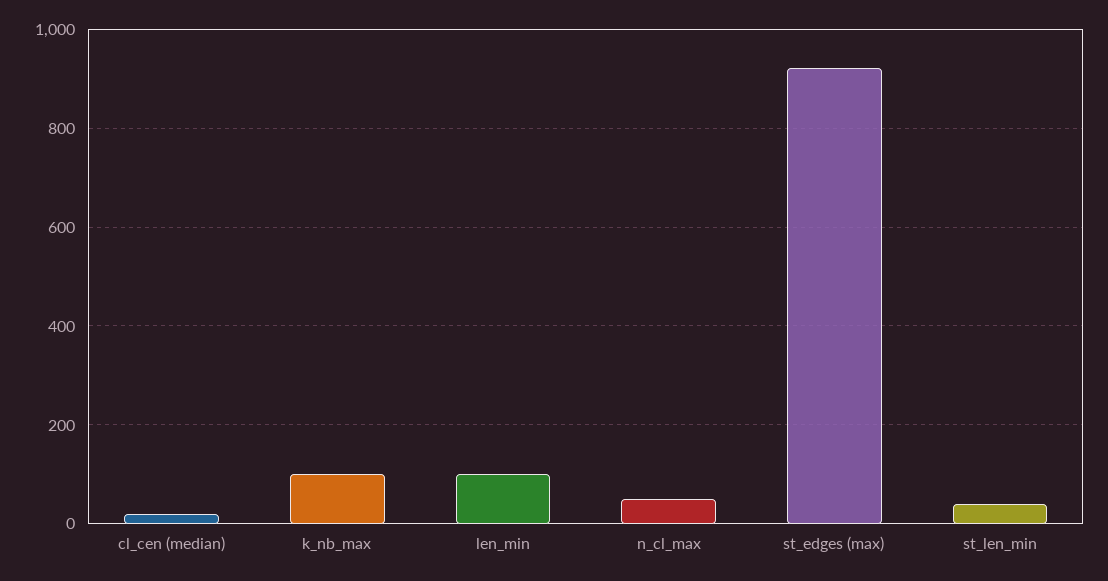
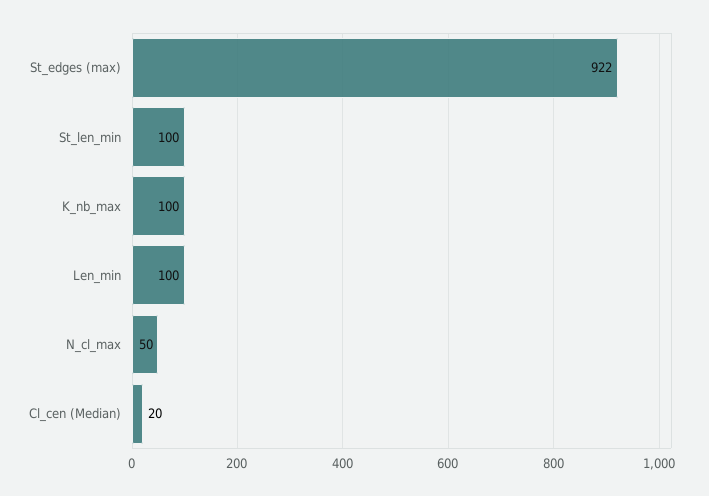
  {
    "cl_cen (median)": 20,
    "k_nb_max": 100,
    "len_min": 100,
    "n_cl_max": 50,
    "st_edges (max)": 922,
-   "st_len_min": 40
+   "st_len_min": 100
  }

